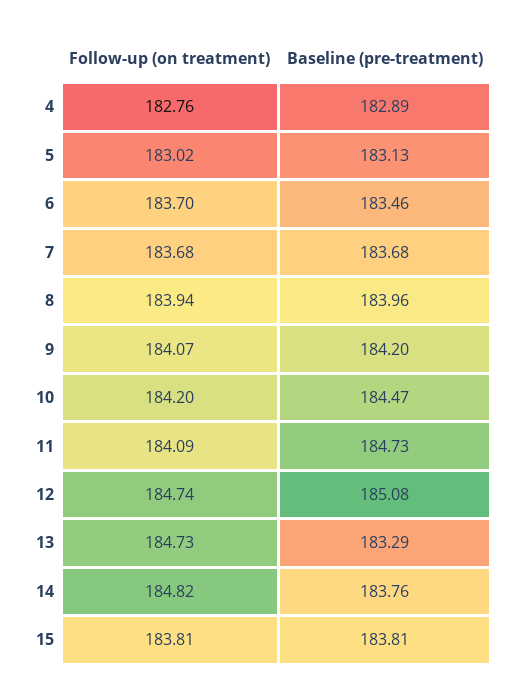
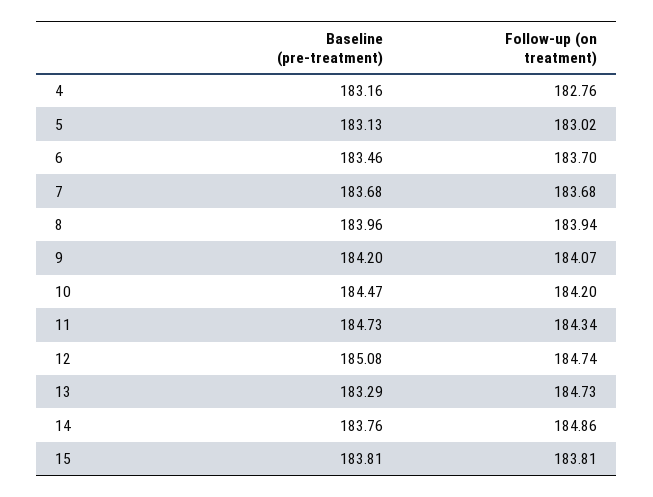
  {
    "Follow-up (on treatment)": {
      "4": 182.76,
      "5": 183.02,
      "6": 183.7,
      "7": 183.68,
      "8": 183.94,
      "9": 184.07,
      "10": 184.2,
-     "11": 184.09,
+     "11": 184.34,
      "12": 184.74,
      "13": 184.73,
-     "14": 184.82,
+     "14": 184.86,
      "15": 183.81
    },
    "Baseline (pre-treatment)": {
-     "4": 182.89,
+     "4": 183.16,
      "5": 183.13,
      "6": 183.46,
      "7": 183.68,
      "8": 183.96,
      "9": 184.2,
      "10": 184.47,
      "11": 184.73,
      "12": 185.08,
      "13": 183.29,
      "14": 183.76,
      "15": 183.81
    }
  }

